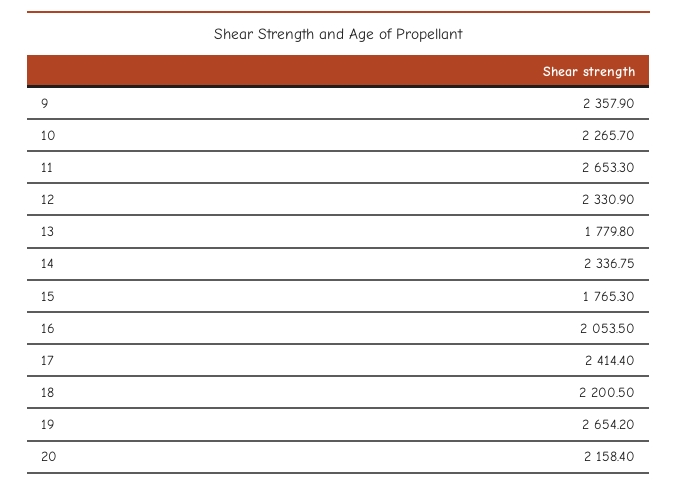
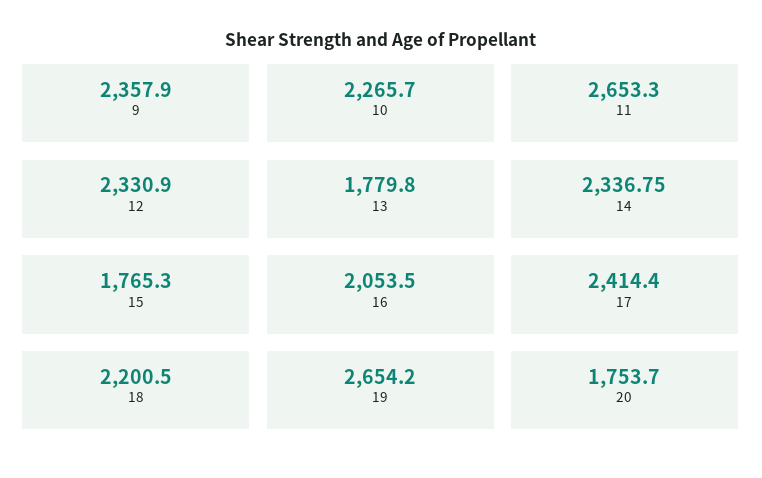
  {
    "9": 2357.9,
    "10": 2265.7,
    "11": 2653.3,
    "12": 2330.9,
    "13": 1779.8,
    "14": 2336.75,
    "15": 1765.3,
    "16": 2053.5,
    "17": 2414.4,
    "18": 2200.5,
    "19": 2654.2,
-   "20": 2158.4
+   "20": 1753.7
  }

